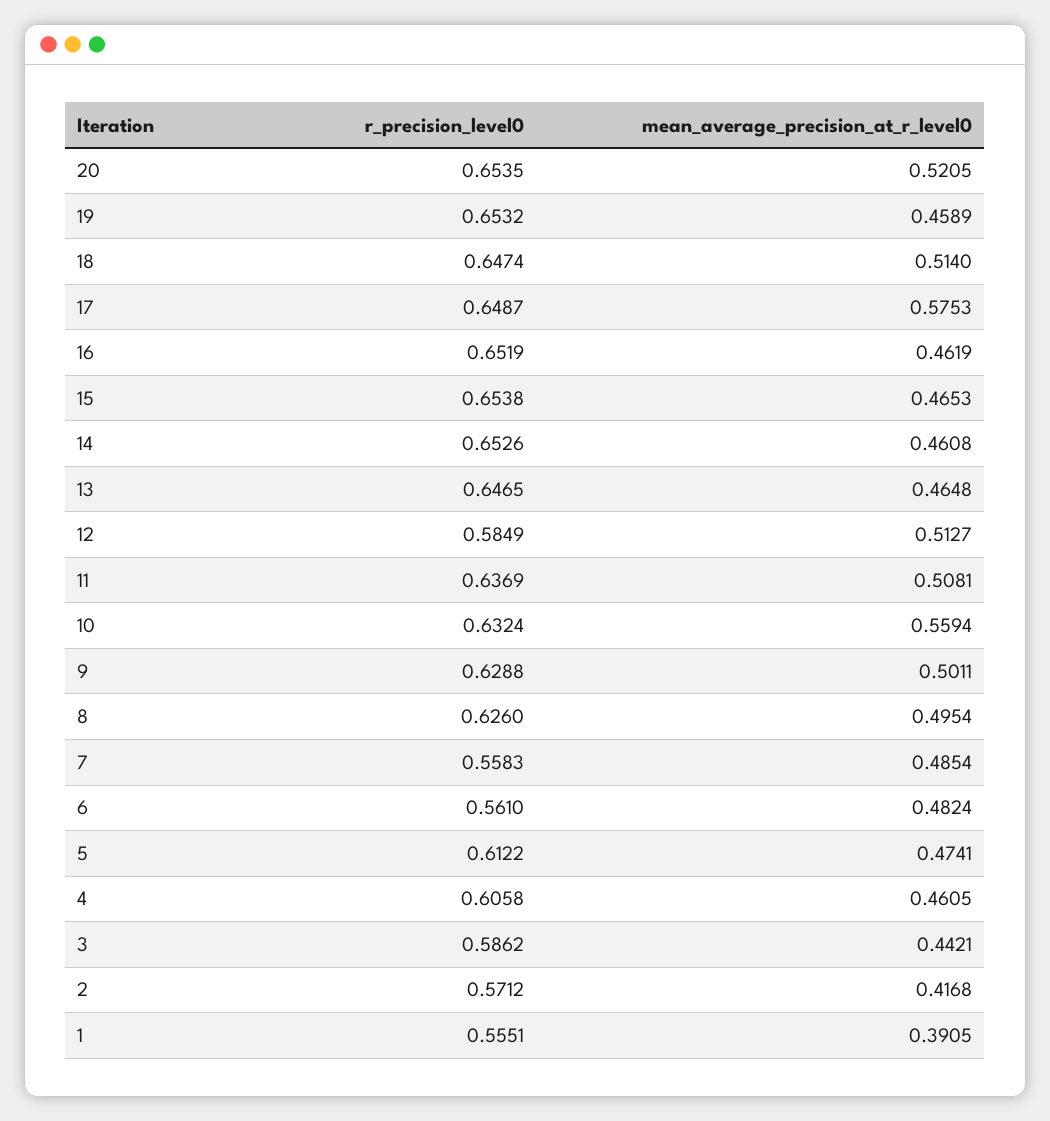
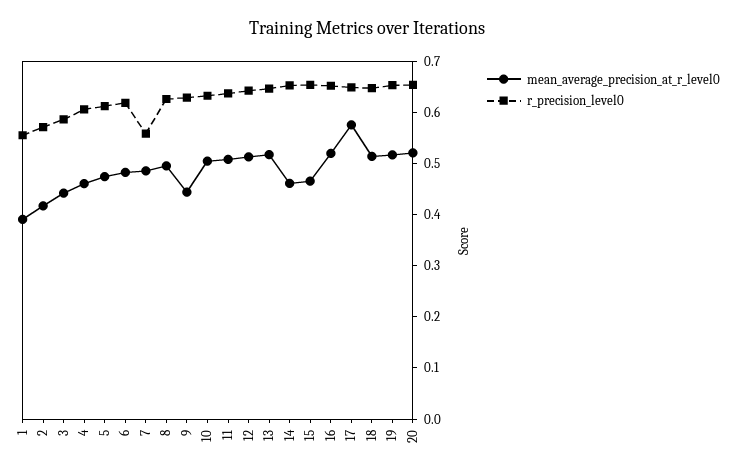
  {
    "r_precision_level0": {
      "20": 0.6535,
      "19": 0.6532,
      "18": 0.6474,
      "17": 0.6487,
      "16": 0.6519,
      "15": 0.6538,
      "14": 0.6526,
      "13": 0.6465,
-     "12": 0.5849,
+     "12": 0.64,
      "11": 0.6369,
      "10": 0.6324,
      "9": 0.6288,
      "8": 0.626,
      "7": 0.5583,
-     "6": 0.561,
+     "6": 0.62,
      "5": 0.6122,
      "4": 0.6058,
      "3": 0.5862,
      "2": 0.5712,
      "1": 0.5551
    },
    "mean_average_precision_at_r_level0": {
      "20": 0.5205,
-     "19": 0.4589,
+     "19": 0.52,
      "18": 0.514,
      "17": 0.5753,
-     "16": 0.4619,
+     "16": 0.52,
      "15": 0.4653,
      "14": 0.4608,
-     "13": 0.4648,
+     "13": 0.52,
      "12": 0.5127,
      "11": 0.5081,
-     "10": 0.5594,
+     "10": 0.5,
-     "9": 0.5011,
+     "9": 0.44,
      "8": 0.4954,
      "7": 0.4854,
      "6": 0.4824,
      "5": 0.4741,
      "4": 0.4605,
      "3": 0.4421,
      "2": 0.4168,
      "1": 0.3905
    }
  }

